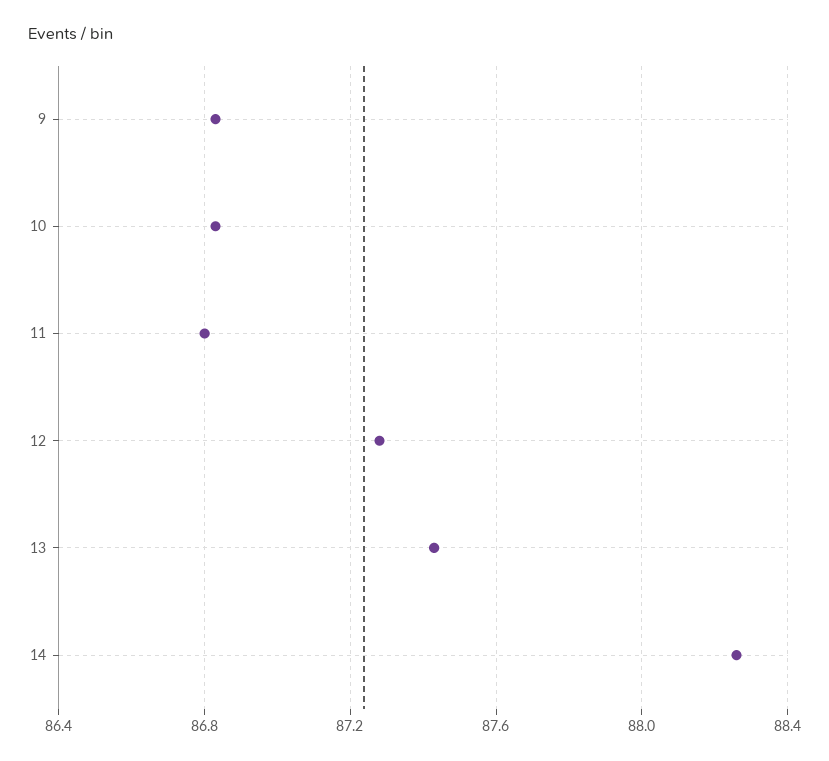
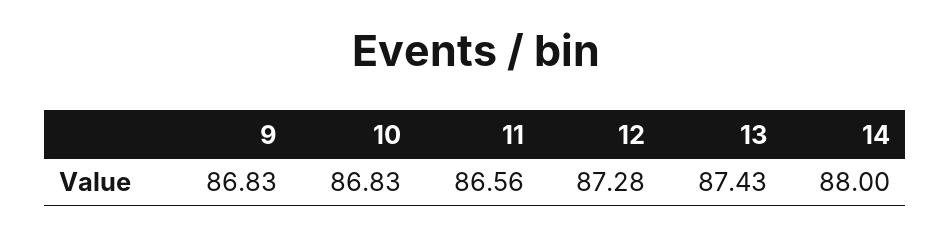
  {
    "9": 86.83,
    "10": 86.83,
-   "11": 86.8,
+   "11": 86.56,
    "12": 87.28,
    "13": 87.43,
-   "14": 88.25
+   "14": 88
  }

